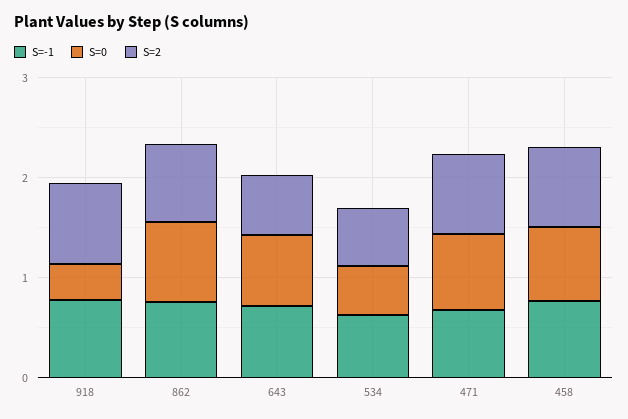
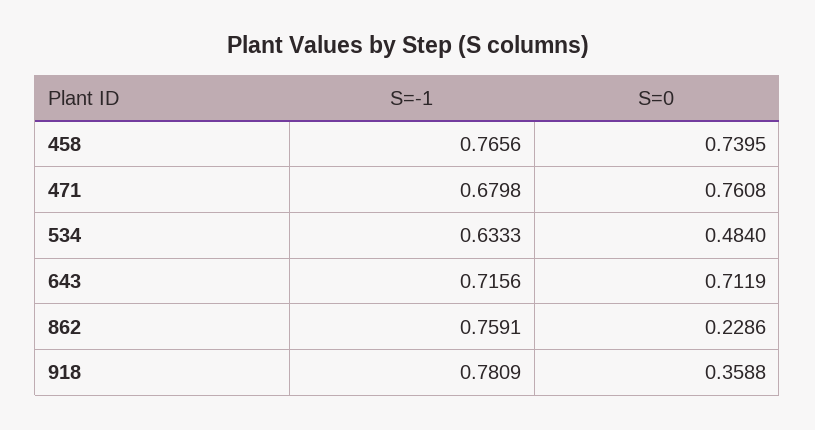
  {
    "S=-1": {
      "918": 0.7809,
      "862": 0.7591,
      "643": 0.7156,
      "534": 0.6333,
      "471": 0.6798,
      "458": 0.7656
    },
    "S=0": {
      "918": 0.3588,
-     "862": 0.8,
+     "862": 0.2286,
      "643": 0.7119,
      "534": 0.484,
      "471": 0.7608,
      "458": 0.7395
-   },
+   }
-   "S=2": {
-     "918": 0.8,
-     "862": 0.8,
-     "643": 0.6,
-     "534": 0.6,
-     "471": 0.8,
-     "458": 0.8
-   }
  }

